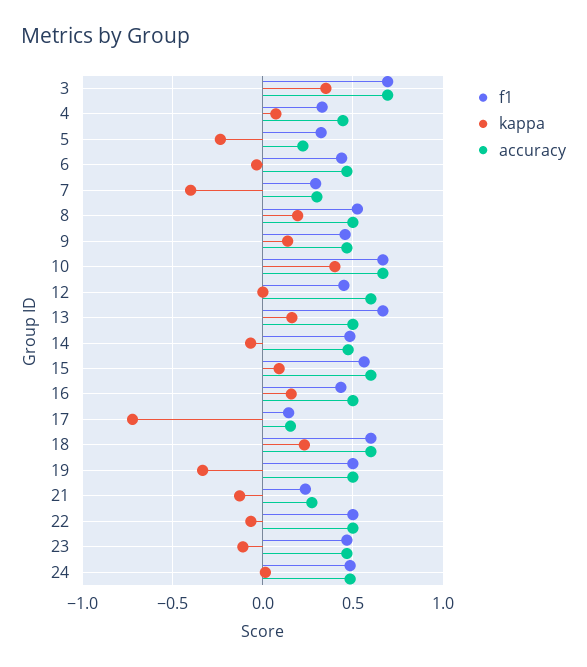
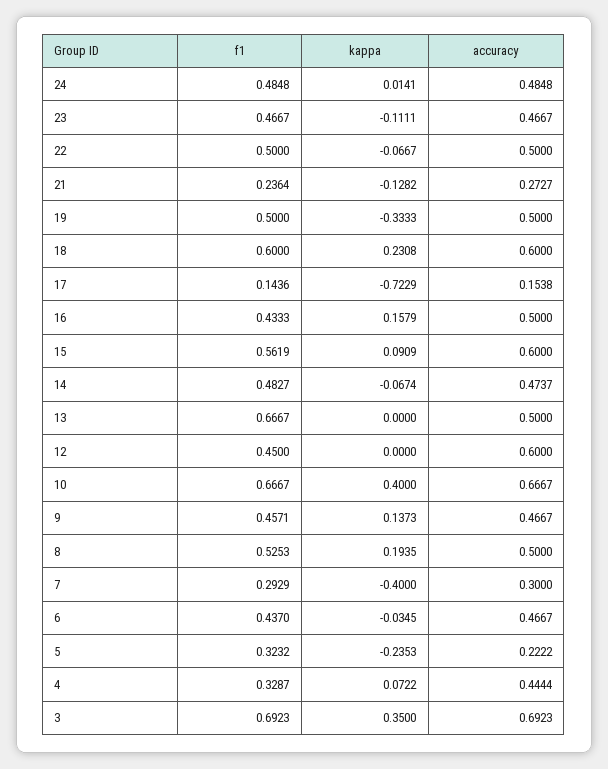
  {
    "f1": {
      "3": 0.6923,
      "4": 0.3287,
      "5": 0.3232,
      "6": 0.437,
      "7": 0.2929,
      "8": 0.5253,
      "9": 0.4571,
      "10": 0.6667,
      "12": 0.45,
      "13": 0.6667,
      "14": 0.4827,
      "15": 0.5619,
      "16": 0.4333,
      "17": 0.1436,
      "18": 0.6,
      "19": 0.5,
      "21": 0.2364,
      "22": 0.5,
      "23": 0.4667,
      "24": 0.4848
    },
    "kappa": {
      "3": 0.35,
      "4": 0.0722,
      "5": -0.2353,
      "6": -0.0345,
      "7": -0.4,
      "8": 0.1935,
      "9": 0.1373,
      "10": 0.4,
      "12": 0,
-     "13": 0.15,
+     "13": 0,
      "14": -0.0674,
      "15": 0.0909,
      "16": 0.1579,
      "17": -0.7229,
      "18": 0.2308,
      "19": -0.3333,
      "21": -0.1282,
      "22": -0.0667,
      "23": -0.1111,
      "24": 0.0141
    },
    "accuracy": {
      "3": 0.6923,
      "4": 0.4444,
      "5": 0.2222,
      "6": 0.4667,
      "7": 0.3,
      "8": 0.5,
      "9": 0.4667,
      "10": 0.6667,
      "12": 0.6,
      "13": 0.5,
      "14": 0.4737,
      "15": 0.6,
      "16": 0.5,
      "17": 0.1538,
      "18": 0.6,
      "19": 0.5,
      "21": 0.2727,
      "22": 0.5,
      "23": 0.4667,
      "24": 0.4848
    }
  }

